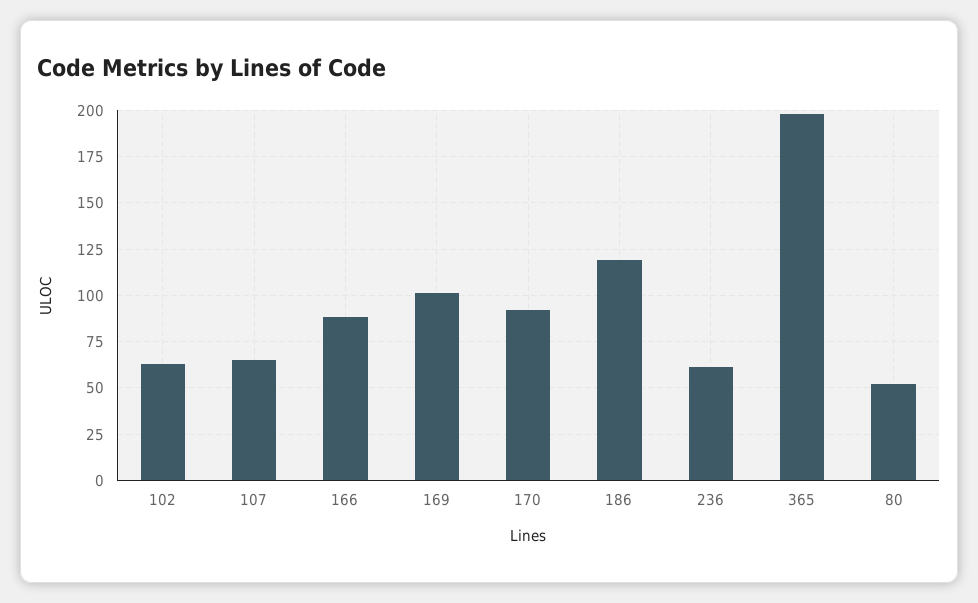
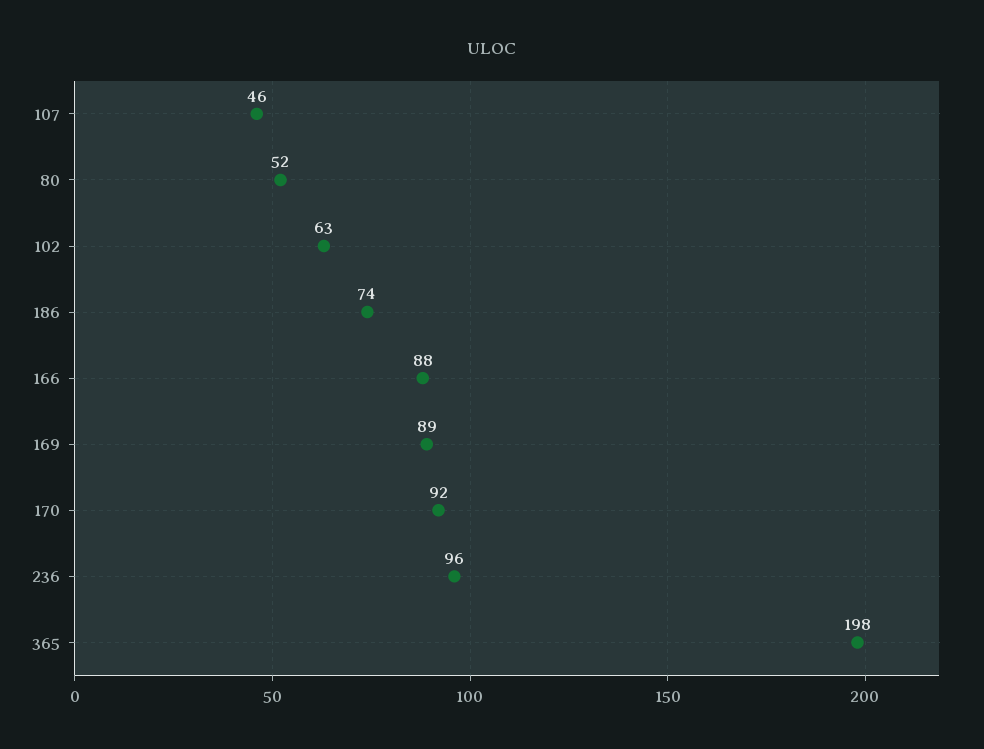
  {
    "102": 63,
-   "107": 65,
+   "107": 46,
    "166": 88,
-   "169": 100,
+   "169": 89,
    "170": 92,
-   "186": 120,
+   "186": 74,
-   "236": 60,
+   "236": 96,
    "365": 198,
    "80": 52
  }

